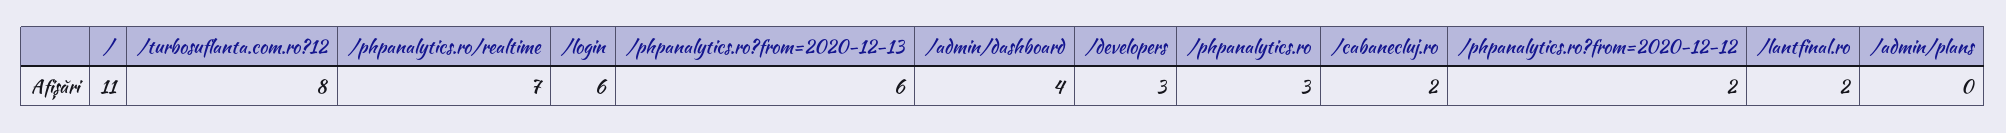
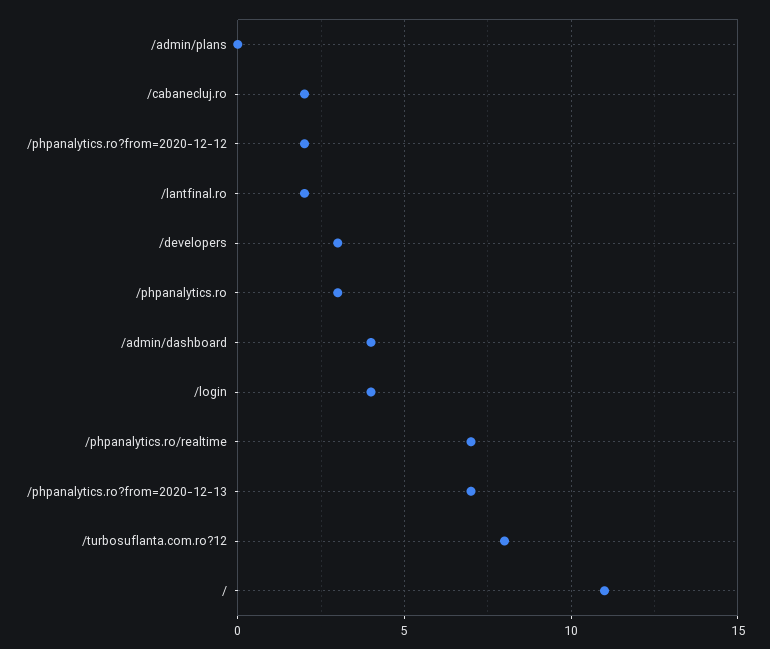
  {
    "/": 11,
    "/turbosuflanta.com.ro?12": 8,
    "/phpanalytics.ro/realtime": 7,
-   "/login": 6,
+   "/login": 4,
-   "/phpanalytics.ro?from=2020-12-13": 6,
+   "/phpanalytics.ro?from=2020-12-13": 7,
    "/admin/dashboard": 4,
    "/developers": 3,
    "/phpanalytics.ro": 3,
    "/cabanecluj.ro": 2,
    "/phpanalytics.ro?from=2020-12-12": 2,
    "/lantfinal.ro": 2,
    "/admin/plans": 0
  }

